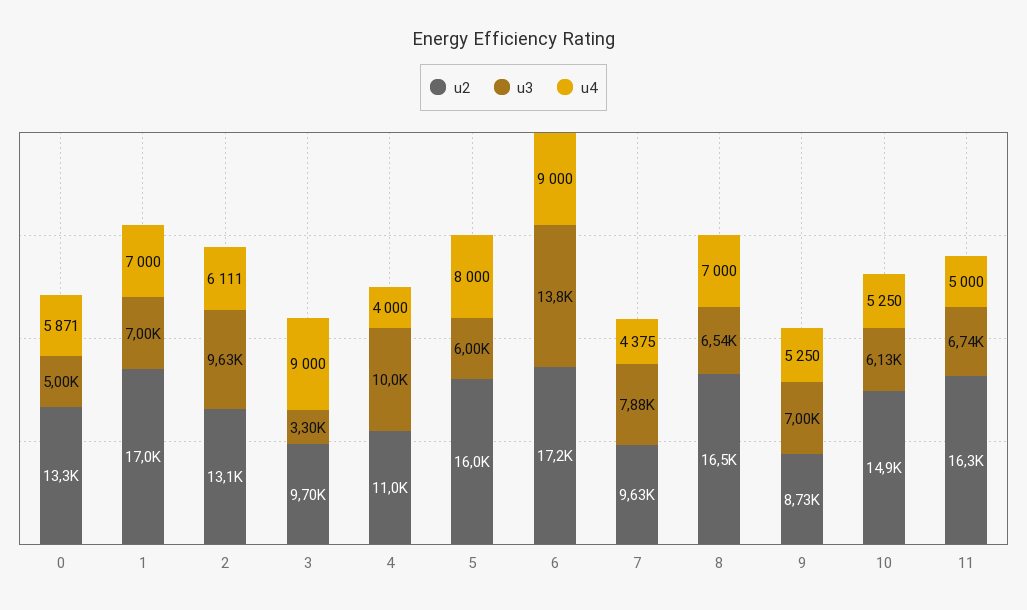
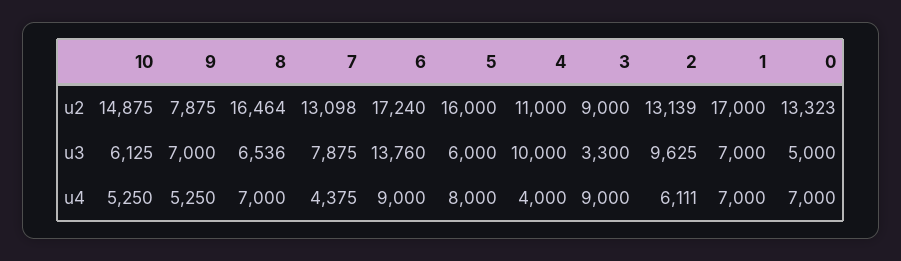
  {
    "u2": {
      "0": 13323,
      "1": 17000,
      "2": 13139,
-     "3": 9700,
+     "3": 9000,
      "4": 11000,
      "5": 16000,
      "6": 17240,
-     "7": 9630,
+     "7": 13098,
      "8": 16464,
-     "9": 8730,
+     "9": 7875,
-     "10": 14875,
+     "10": 14875
-     "11": 16300
    },
    "u3": {
      "0": 5000,
      "1": 7000,
      "2": 9625,
      "3": 3300,
      "4": 10000,
      "5": 6000,
      "6": 13760,
      "7": 7875,
      "8": 6536,
      "9": 7000,
-     "10": 6125,
+     "10": 6125
-     "11": 6740
    },
    "u4": {
-     "0": 5871,
+     "0": 7000,
      "1": 7000,
      "2": 6111,
      "3": 9000,
      "4": 4000,
      "5": 8000,
      "6": 9000,
      "7": 4375,
      "8": 7000,
      "9": 5250,
-     "10": 5250,
+     "10": 5250
-     "11": 5000
    }
  }

